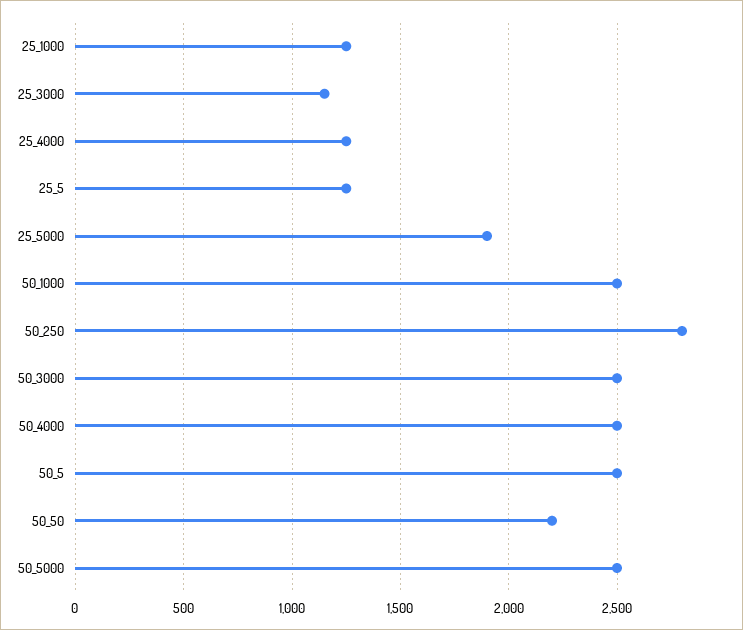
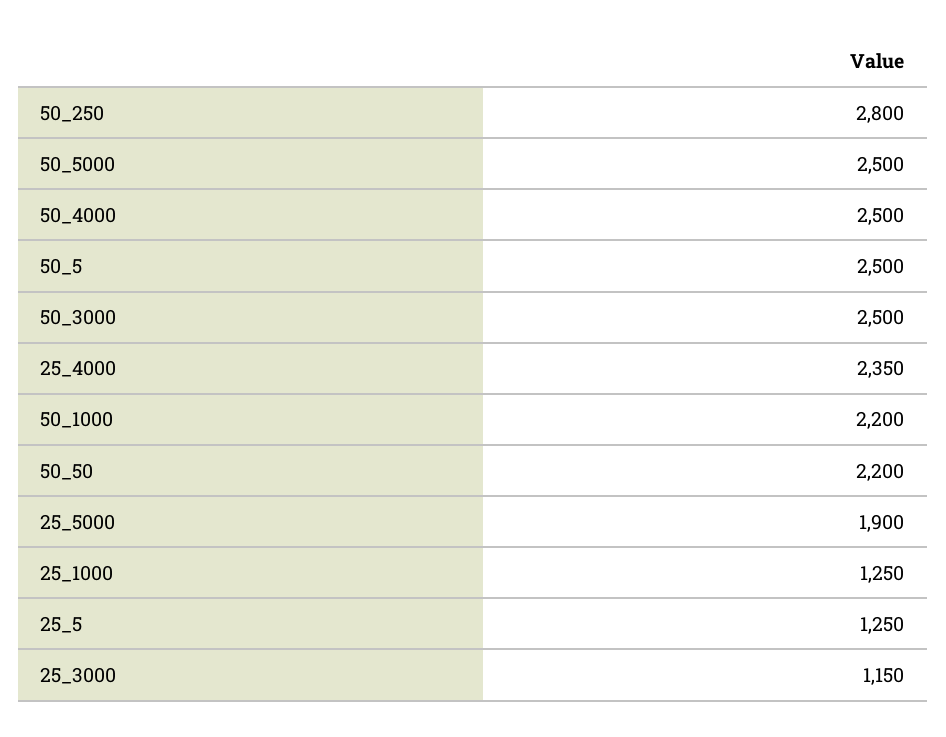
  {
    "25_1000": 1250,
    "25_3000": 1150,
-   "25_4000": 1250,
+   "25_4000": 2350,
    "25_5": 1250,
    "25_5000": 1900,
-   "50_1000": 2500,
+   "50_1000": 2200,
    "50_250": 2800,
    "50_3000": 2500,
    "50_4000": 2500,
    "50_5": 2500,
    "50_50": 2200,
    "50_5000": 2500
  }

